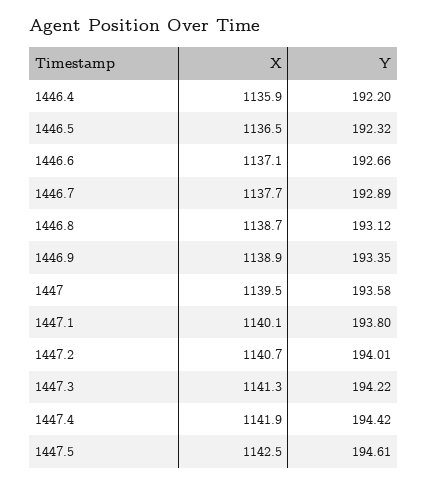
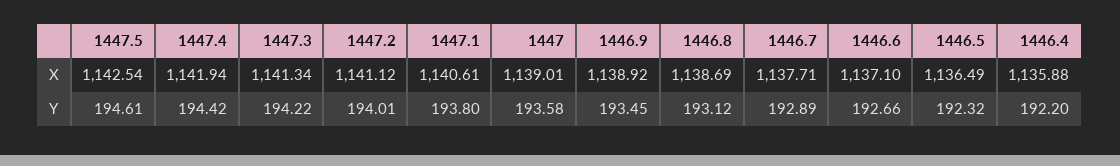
  {
    "X": {
      "1446.4": 1135.88,
      "1446.5": 1136.49,
      "1446.6": 1137.1,
      "1446.7": 1137.71,
      "1446.8": 1138.69,
      "1446.9": 1138.92,
-     "1447": 1139.5,
+     "1447": 1139.01,
-     "1447.1": 1140.1,
+     "1447.1": 1140.61,
-     "1447.2": 1140.7,
+     "1447.2": 1141.12,
      "1447.3": 1141.34,
      "1447.4": 1141.94,
      "1447.5": 1142.54
    },
    "Y": {
      "1446.4": 192.2,
      "1446.5": 192.32,
      "1446.6": 192.66,
      "1446.7": 192.89,
      "1446.8": 193.12,
-     "1446.9": 193.35,
+     "1446.9": 193.45,
      "1447": 193.58,
      "1447.1": 193.8,
      "1447.2": 194.01,
      "1447.3": 194.22,
      "1447.4": 194.42,
      "1447.5": 194.61
    }
  }

